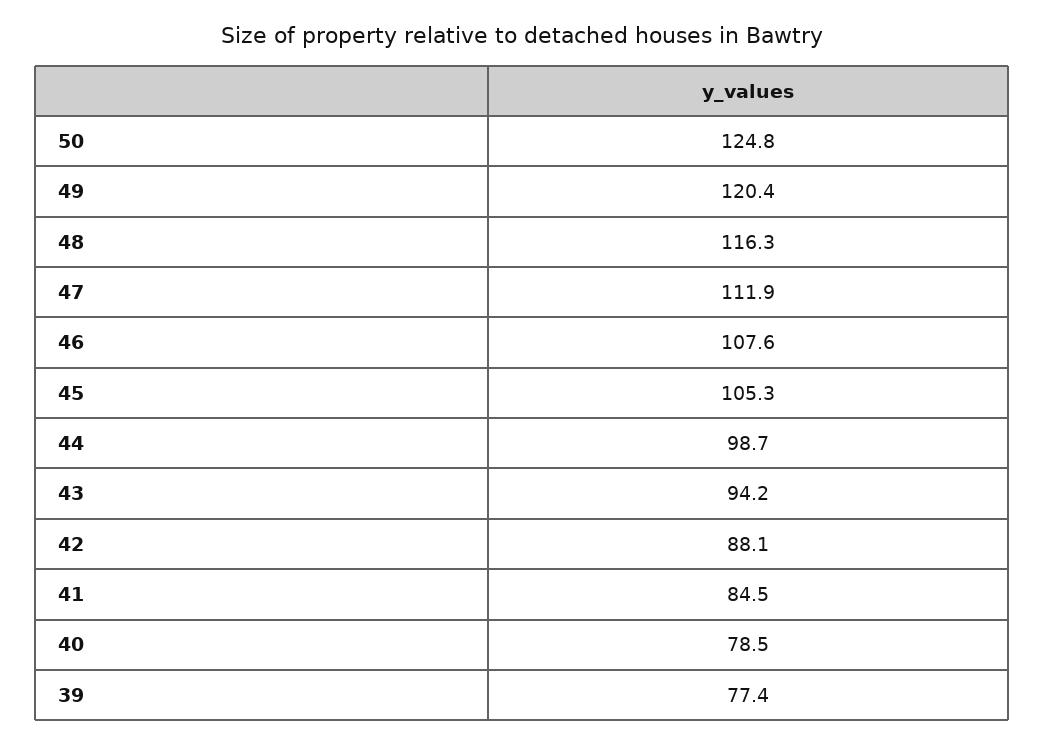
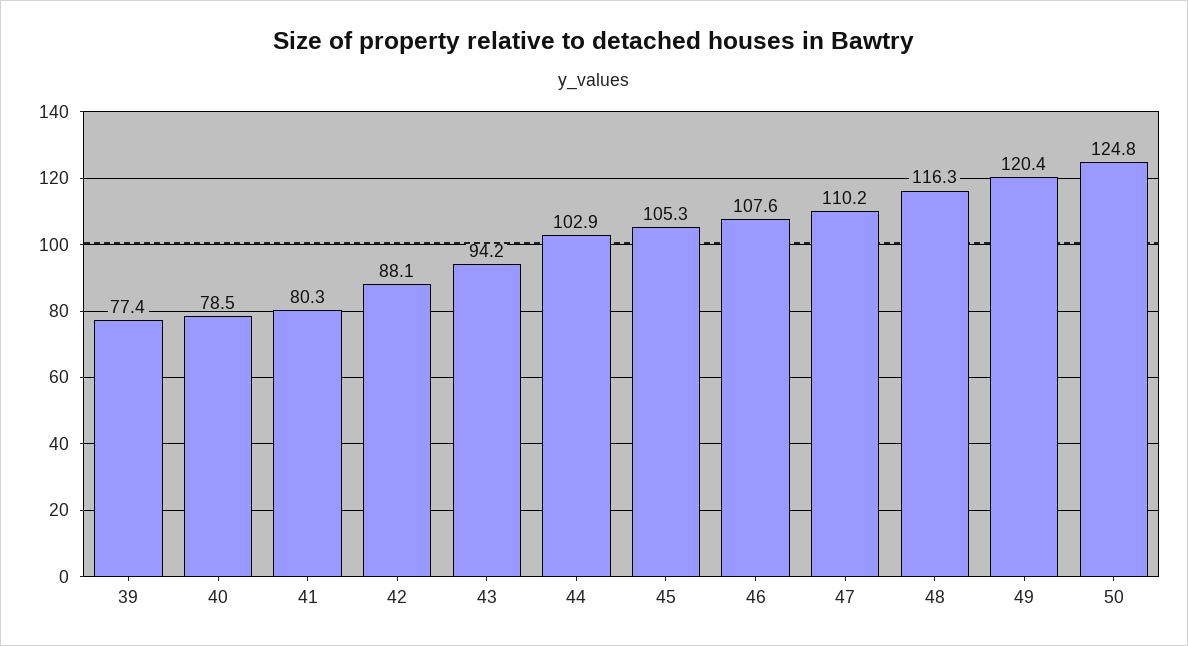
  {
    "50": 124.8,
    "49": 120.4,
    "48": 116.3,
-   "47": 111.9,
+   "47": 110.2,
    "46": 107.6,
    "45": 105.3,
-   "44": 98.7,
+   "44": 102.9,
    "43": 94.2,
    "42": 88.1,
-   "41": 84.5,
+   "41": 80.3,
    "40": 78.5,
    "39": 77.4
  }

